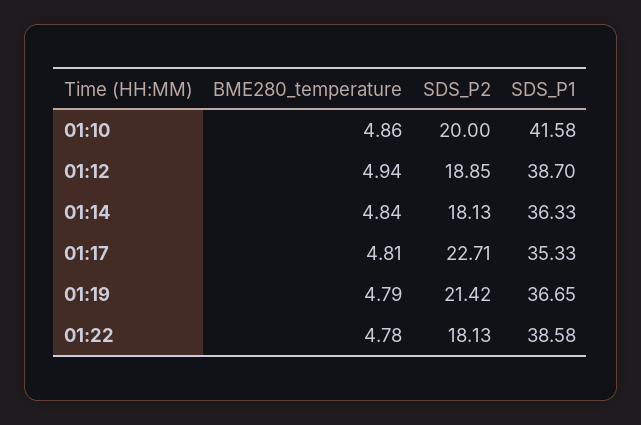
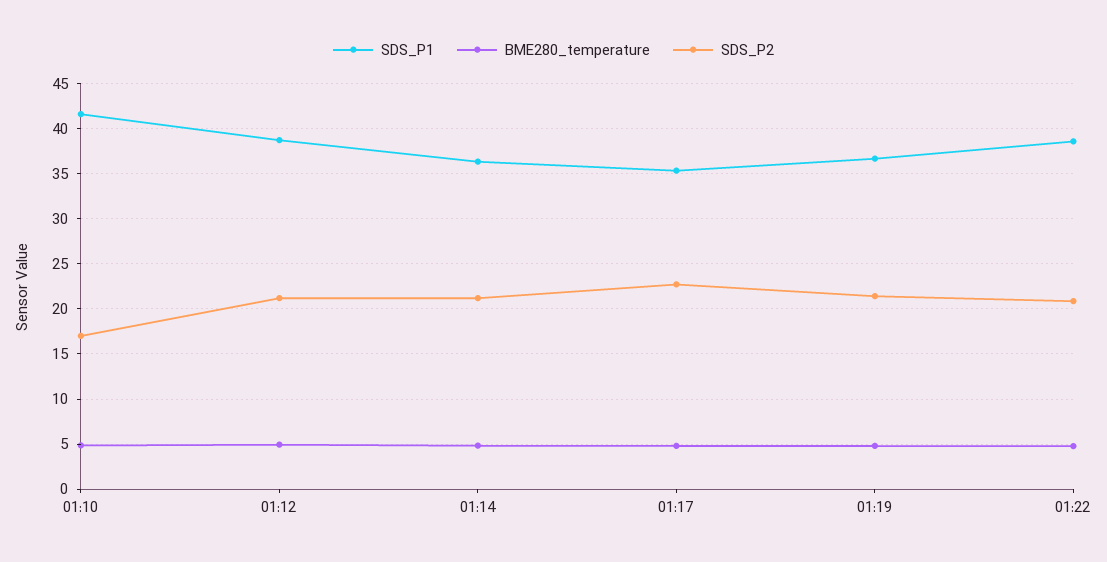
  {
    "BME280_temperature": {
      "01:10": 4.86,
      "01:12": 4.94,
      "01:14": 4.84,
      "01:17": 4.81,
      "01:19": 4.79,
      "01:22": 4.78
    },
    "SDS_P2": {
-     "01:10": 20,
+     "01:10": 17,
-     "01:12": 18.85,
+     "01:12": 21,
-     "01:14": 18.13,
+     "01:14": 21,
      "01:17": 22.71,
      "01:19": 21.42,
-     "01:22": 18.13
+     "01:22": 21
    },
    "SDS_P1": {
      "01:10": 41.58,
      "01:12": 38.7,
      "01:14": 36.33,
      "01:17": 35.33,
      "01:19": 36.65,
      "01:22": 38.58
    }
  }

